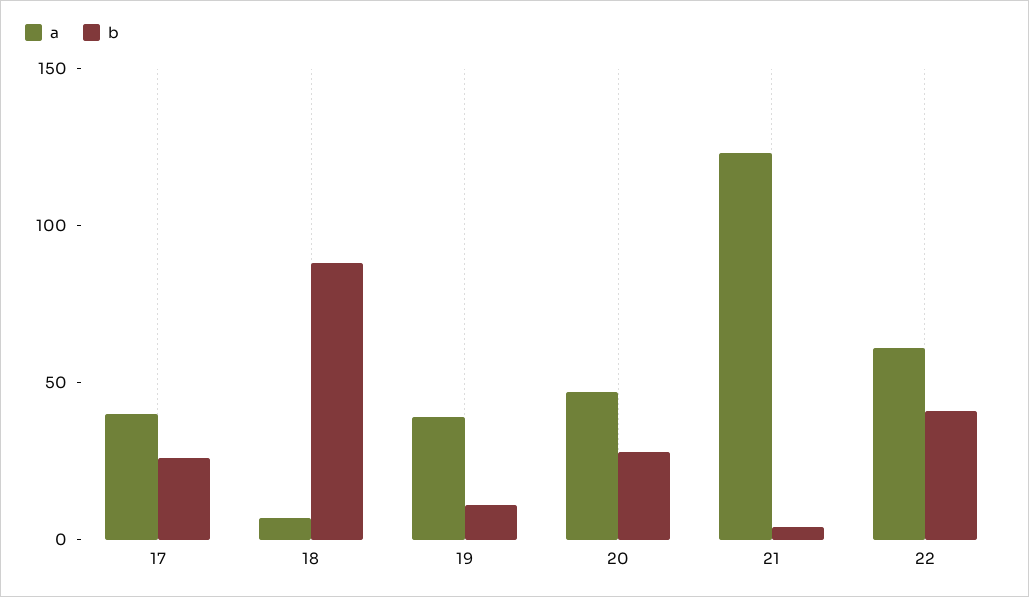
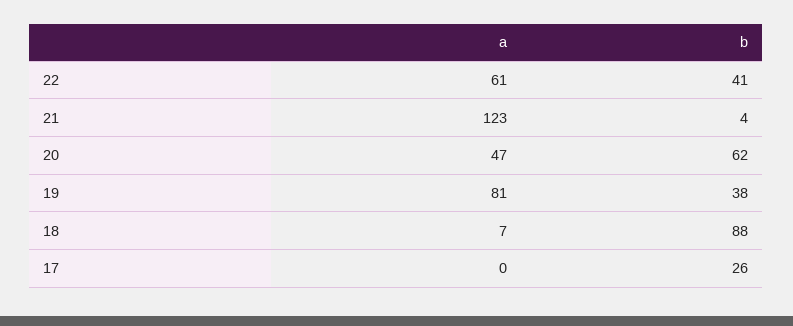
  {
    "a": {
-     "17": 40,
+     "17": 0,
      "18": 7,
-     "19": 40,
+     "19": 81,
      "20": 47,
      "21": 123,
      "22": 61
    },
    "b": {
      "17": 26,
      "18": 88,
-     "19": 10,
+     "19": 38,
-     "20": 30,
+     "20": 62,
      "21": 4,
      "22": 41
    }
  }

